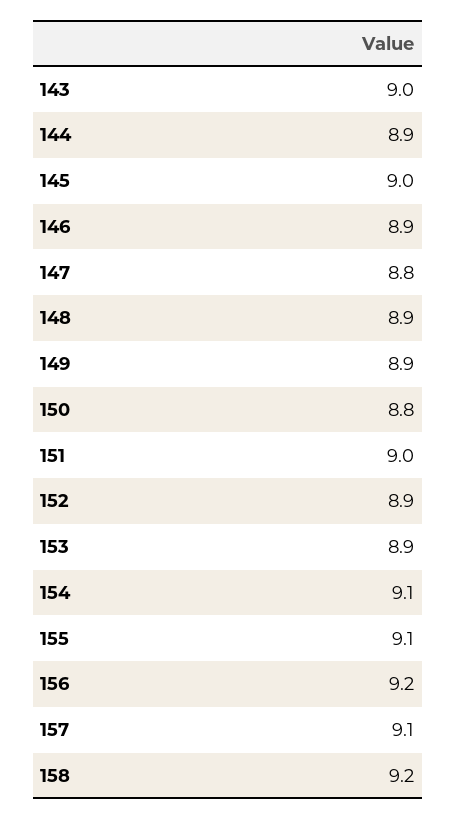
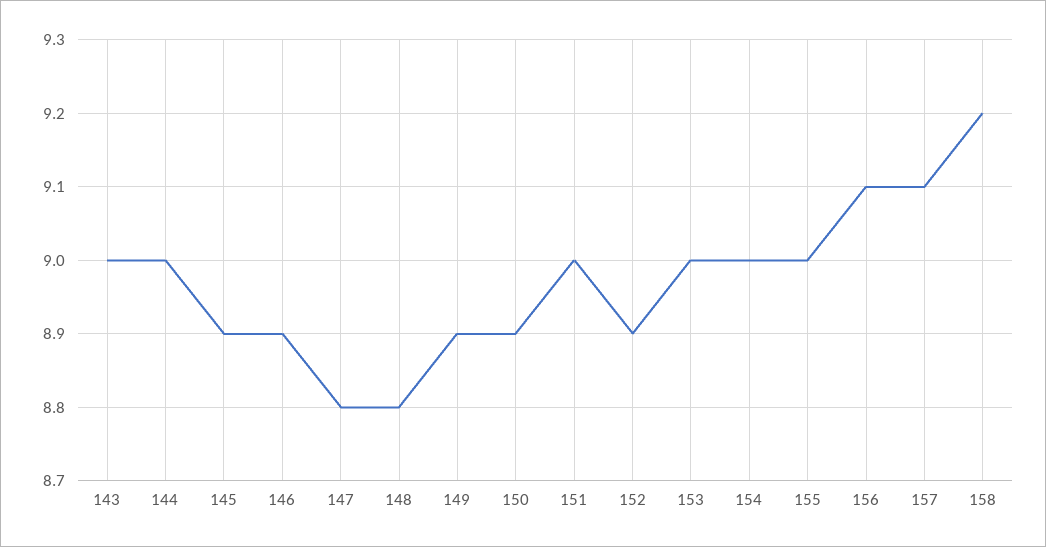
  {
    "143": 9,
-   "144": 8.9,
+   "144": 9,
-   "145": 9,
+   "145": 8.9,
    "146": 8.9,
    "147": 8.8,
-   "148": 8.9,
+   "148": 8.8,
    "149": 8.9,
-   "150": 8.8,
+   "150": 8.9,
    "151": 9,
    "152": 8.9,
-   "153": 8.9,
+   "153": 9,
-   "154": 9.1,
+   "154": 9,
-   "155": 9.1,
+   "155": 9,
-   "156": 9.2,
+   "156": 9.1,
    "157": 9.1,
    "158": 9.2
  }

